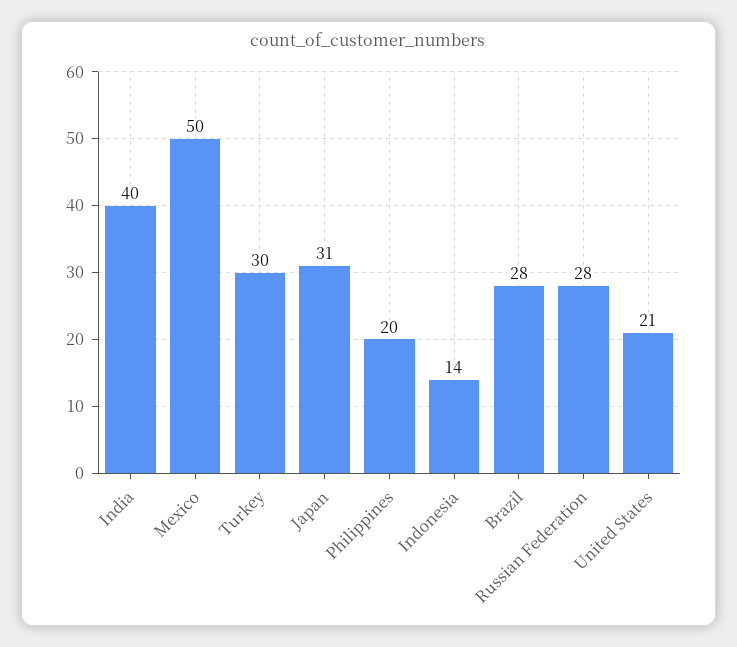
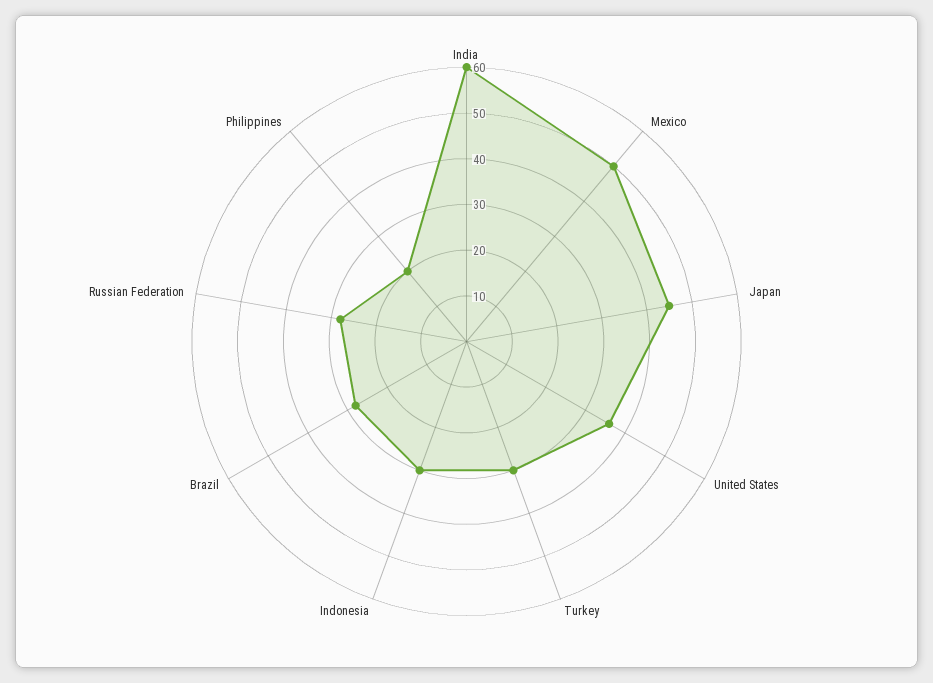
  {
-   "India": 40,
+   "India": 60,
    "Mexico": 50,
    "Turkey": 30,
-   "Japan": 31,
+   "Japan": 45,
    "Philippines": 20,
-   "Indonesia": 14,
+   "Indonesia": 30,
    "Brazil": 28,
    "Russian Federation": 28,
-   "United States": 21
+   "United States": 35
  }

